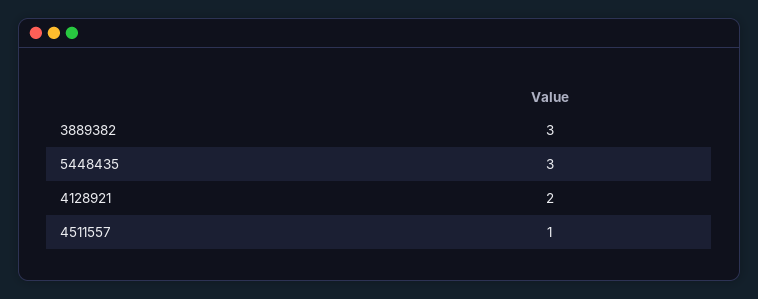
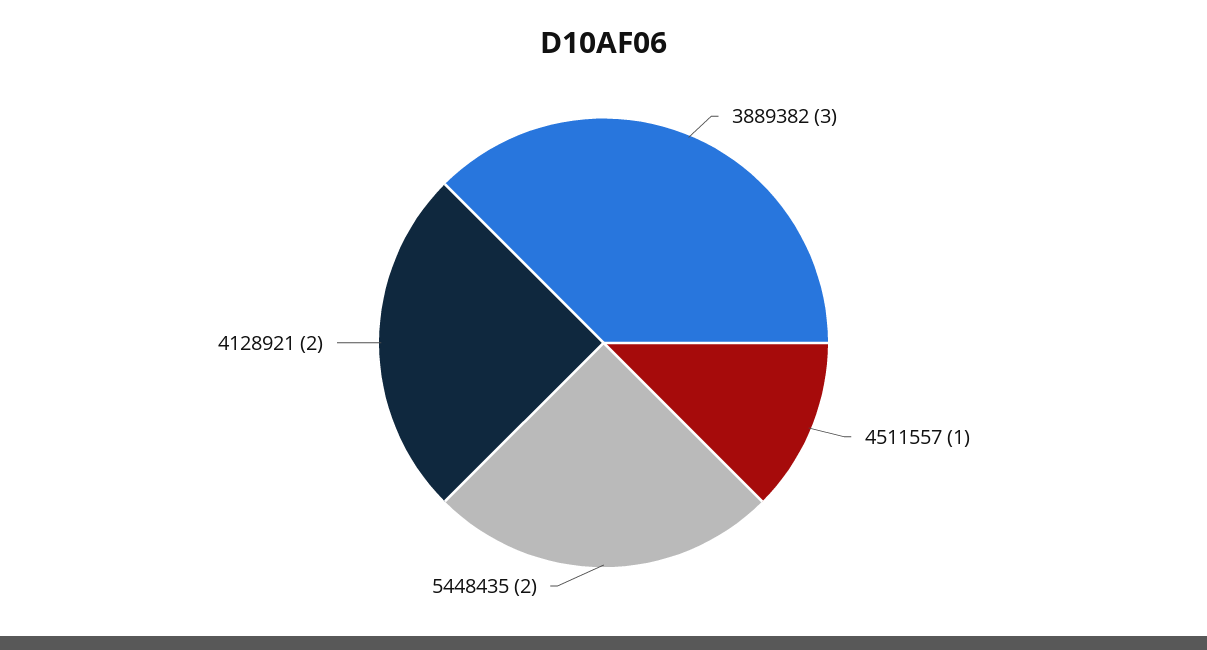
  {
    "3889382": 3,
-   "5448435": 3,
+   "5448435": 2,
    "4128921": 2,
    "4511557": 1
  }

